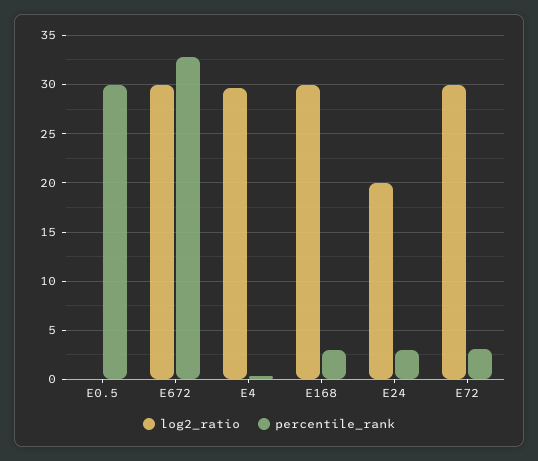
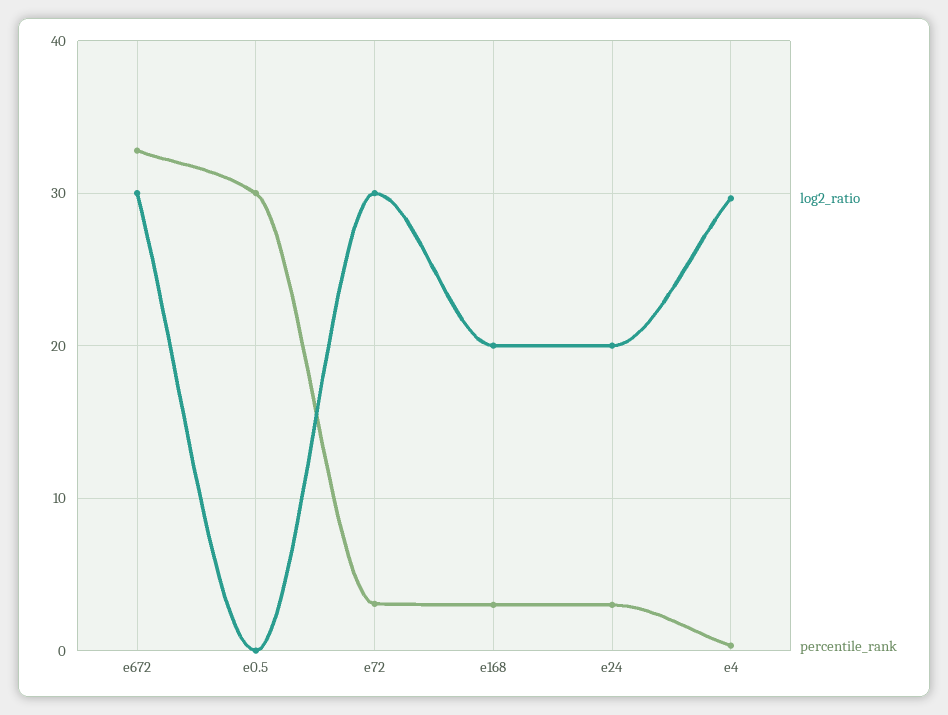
  {
    "log2_ratio": {
      "E0.5": 0,
      "E672": 30,
      "E4": 30,
-     "E168": 30,
+     "E168": 20,
      "E24": 20,
      "E72": 30
    },
    "percentile_rank": {
      "E0.5": 30,
      "E672": 33,
      "E4": 0,
      "E168": 3,
      "E24": 3,
      "E72": 3
    }
  }

